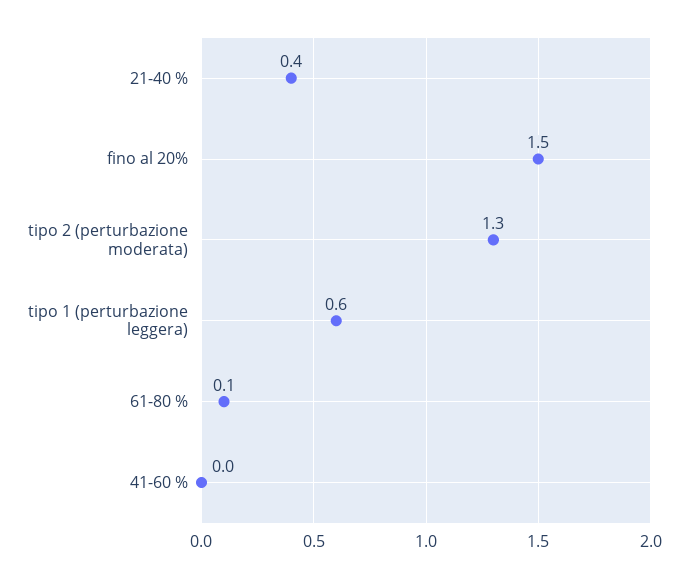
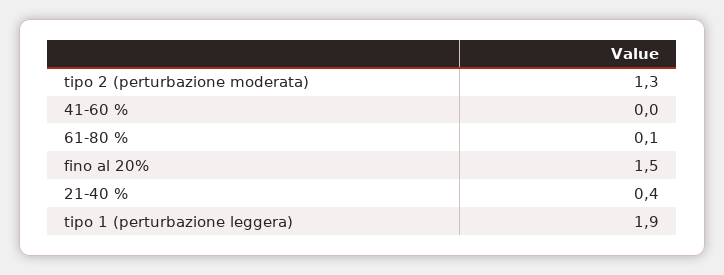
  {
    "21-40 %": 0.4,
    "fino al 20%": 1.5,
    "tipo 2 (perturbazione moderata)": 1.3,
-   "tipo 1 (perturbazione leggera)": 0.6,
+   "tipo 1 (perturbazione leggera)": 1.9,
    "61-80 %": 0.1,
    "41-60 %": 0
  }

